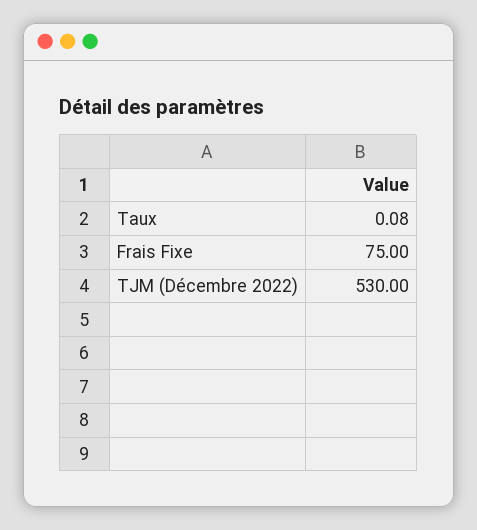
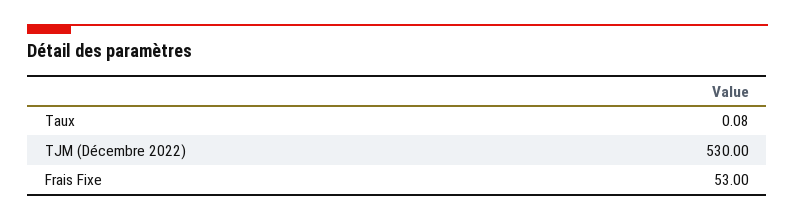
  {
    "Taux": 0.08,
-   "Frais Fixe": 75,
+   "Frais Fixe": 53,
    "TJM (Décembre 2022)": 530
  }

